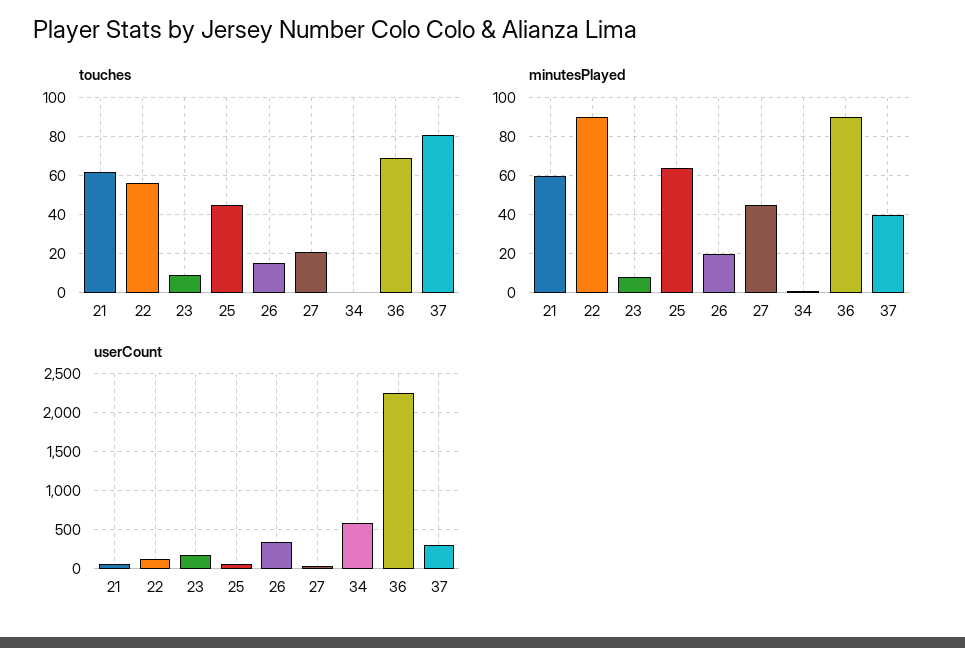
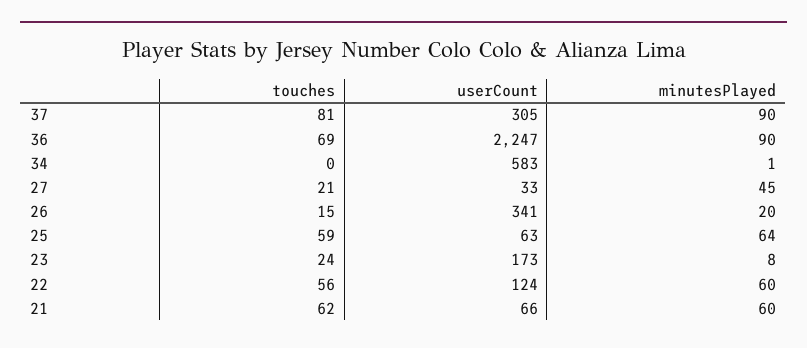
  {
    "touches": {
      "21": 62,
      "22": 56,
-     "23": 10,
+     "23": 24,
-     "25": 45,
+     "25": 59,
      "26": 15,
      "27": 21,
      "34": 0,
      "36": 69,
      "37": 81
    },
    "minutesPlayed": {
      "21": 60,
-     "22": 90,
+     "22": 60,
      "23": 8,
      "25": 64,
      "26": 20,
      "27": 45,
      "34": 1,
      "36": 90,
-     "37": 40
+     "37": 90
    },
    "userCount": {
      "21": 66,
      "22": 124,
      "23": 173,
      "25": 63,
      "26": 341,
      "27": 33,
      "34": 583,
      "36": 2247,
      "37": 305
    }
  }

